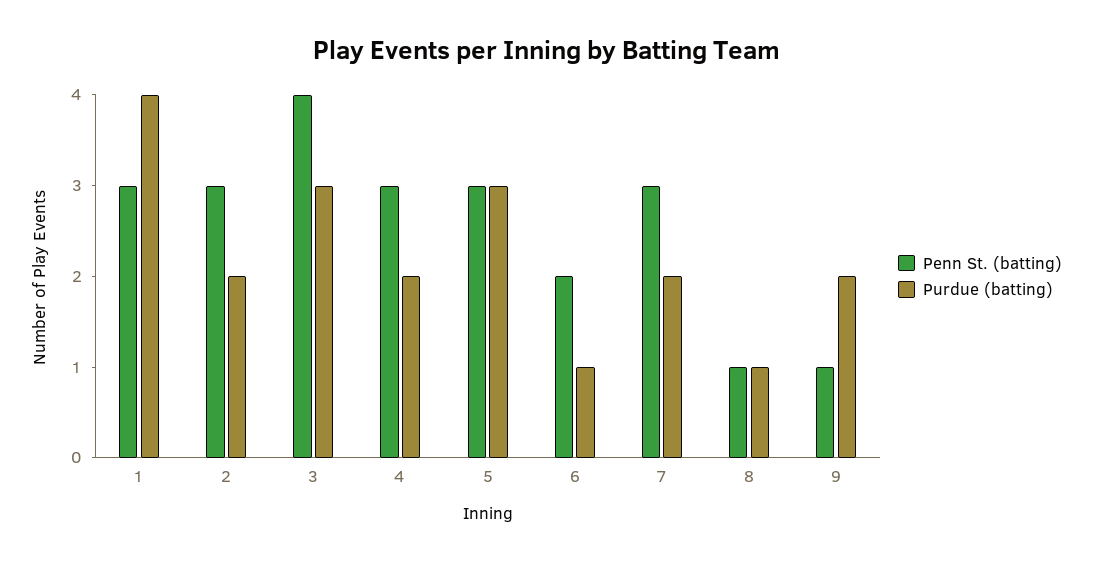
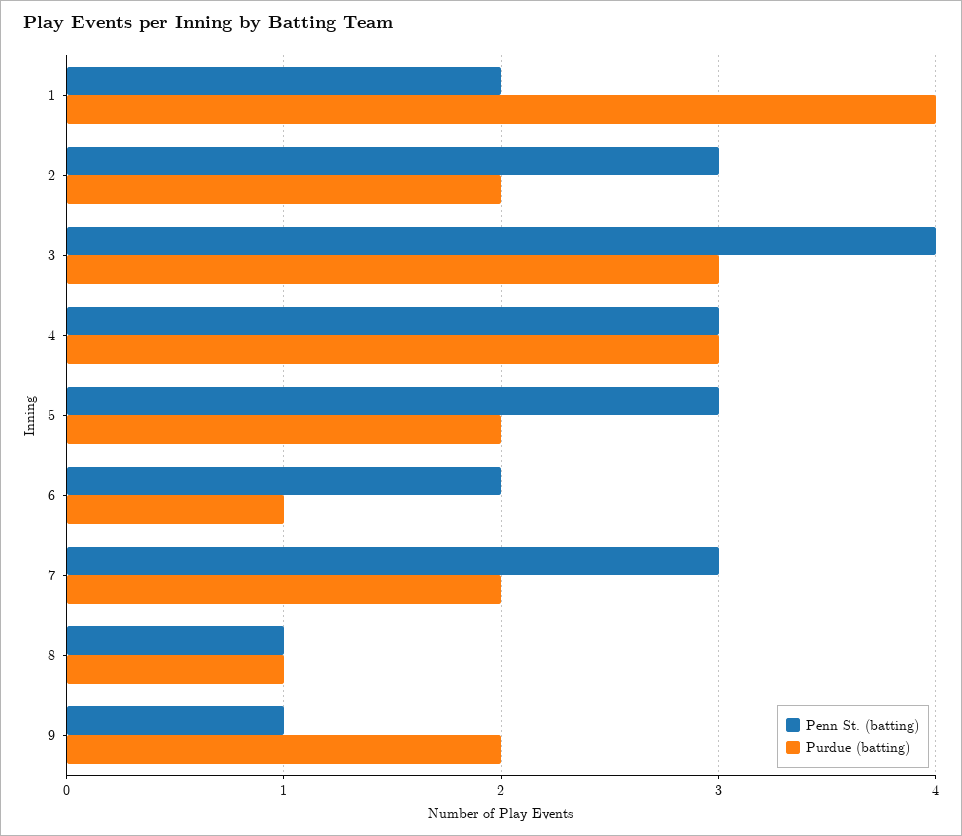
  {
    "Penn St. (batting)": {
-     "1": 3,
+     "1": 2,
      "2": 3,
      "3": 4,
      "4": 3,
      "5": 3,
      "6": 2,
      "7": 3,
      "8": 1,
      "9": 1
    },
    "Purdue (batting)": {
      "1": 4,
      "2": 2,
      "3": 3,
-     "4": 2,
+     "4": 3,
-     "5": 3,
+     "5": 2,
      "6": 1,
      "7": 2,
      "8": 1,
      "9": 2
    }
  }

